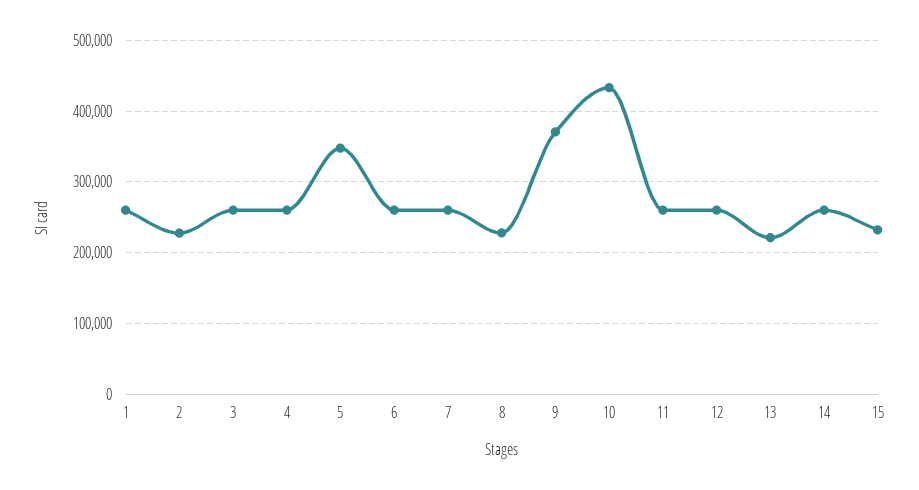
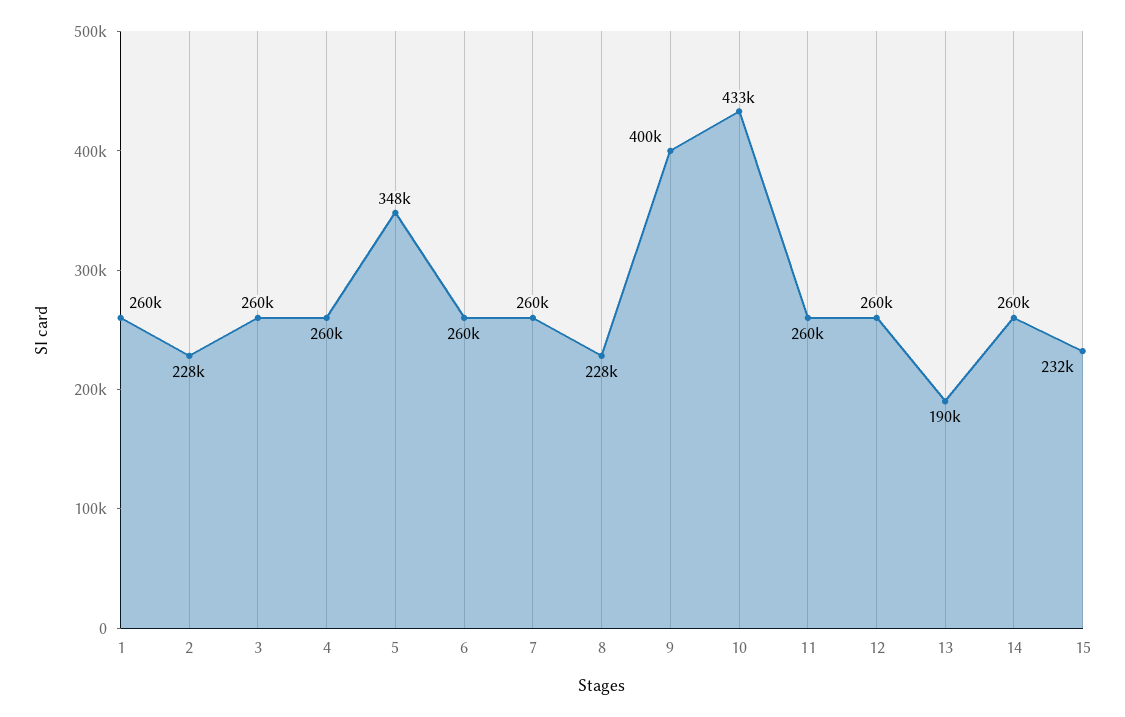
  {
    "1": 260000,
    "2": 228000,
    "3": 260000,
    "4": 260000,
    "5": 348000,
    "6": 260000,
    "7": 260000,
    "8": 228000,
-   "9": 370000,
+   "9": 400000,
    "10": 433000,
    "11": 260000,
    "12": 260000,
-   "13": 220000,
+   "13": 190000,
    "14": 260000,
    "15": 232000
  }

